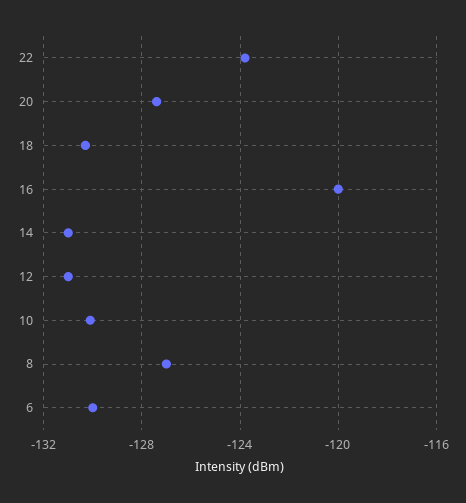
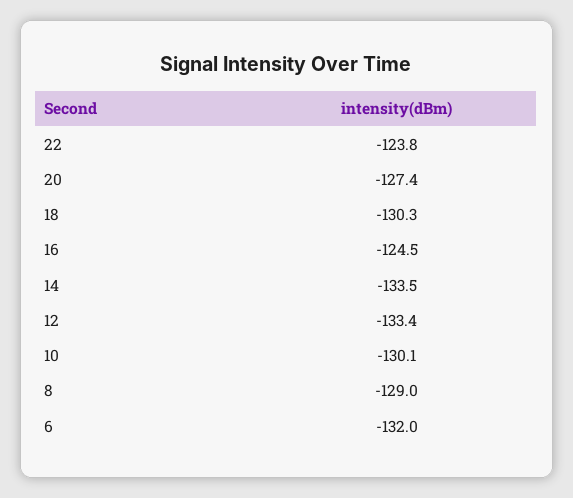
  {
    "22": -123.8,
    "20": -127.4,
    "18": -130.3,
-   "16": -120,
+   "16": -124.5,
-   "14": -131,
+   "14": -133.5,
-   "12": -131,
+   "12": -133.4,
    "10": -130.1,
-   "8": -127,
+   "8": -129,
-   "6": -130
+   "6": -132
  }

